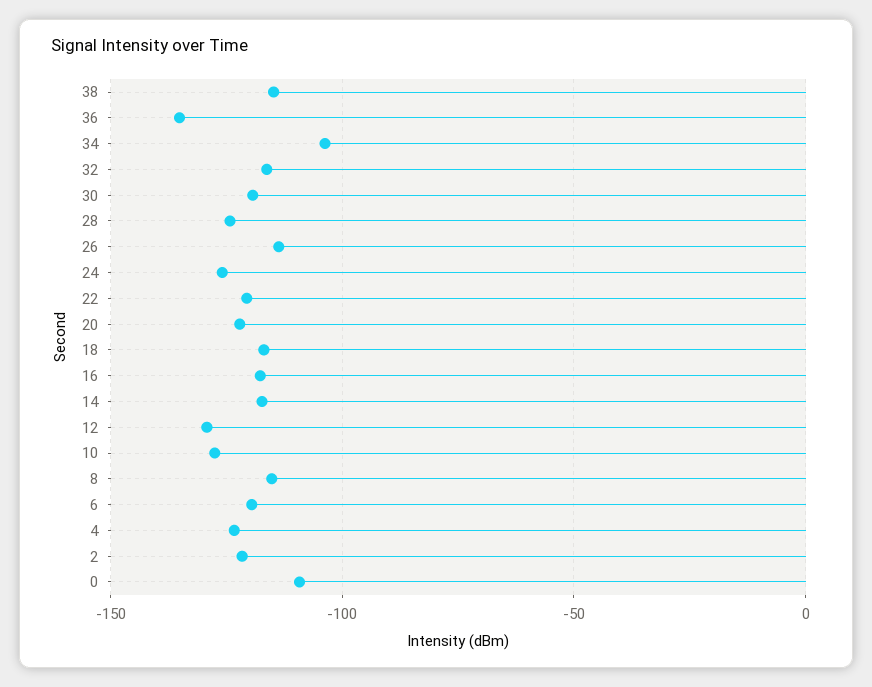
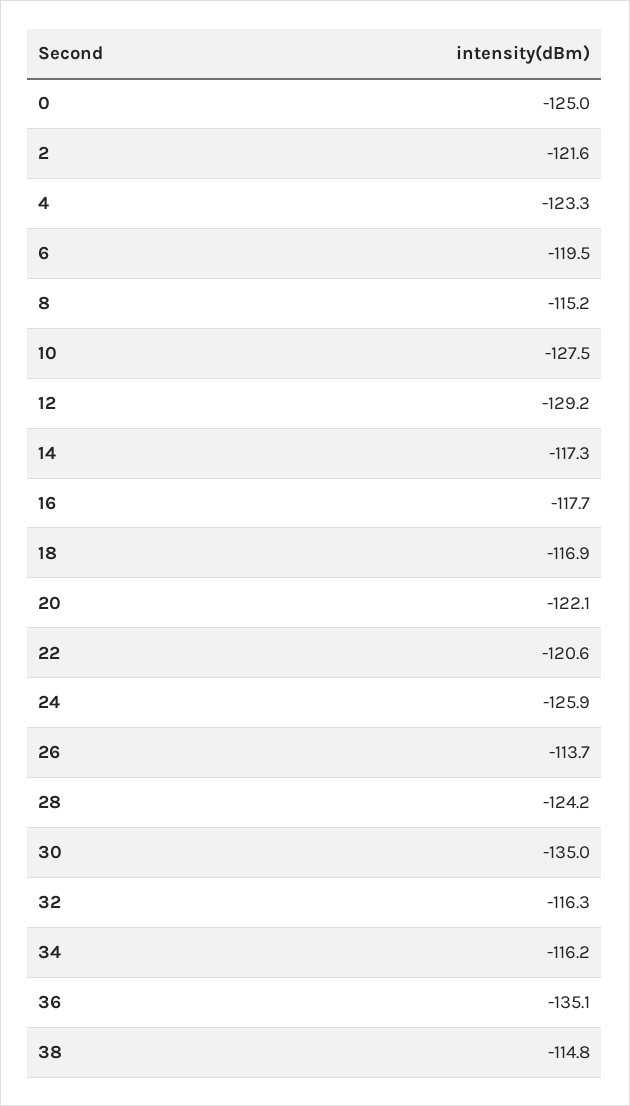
  {
    "38": -114.8,
    "36": -135.1,
-   "34": -105,
+   "34": -116.2,
    "32": -116.3,
-   "30": -120,
+   "30": -135,
    "28": -124.2,
    "26": -113.7,
    "24": -125.9,
    "22": -120.6,
    "20": -122.1,
    "18": -116.9,
    "16": -117.7,
    "14": -117.3,
    "12": -129.2,
    "10": -127.5,
    "8": -115.2,
    "6": -119.5,
    "4": -123.3,
    "2": -121.6,
-   "0": -110
+   "0": -125
  }

